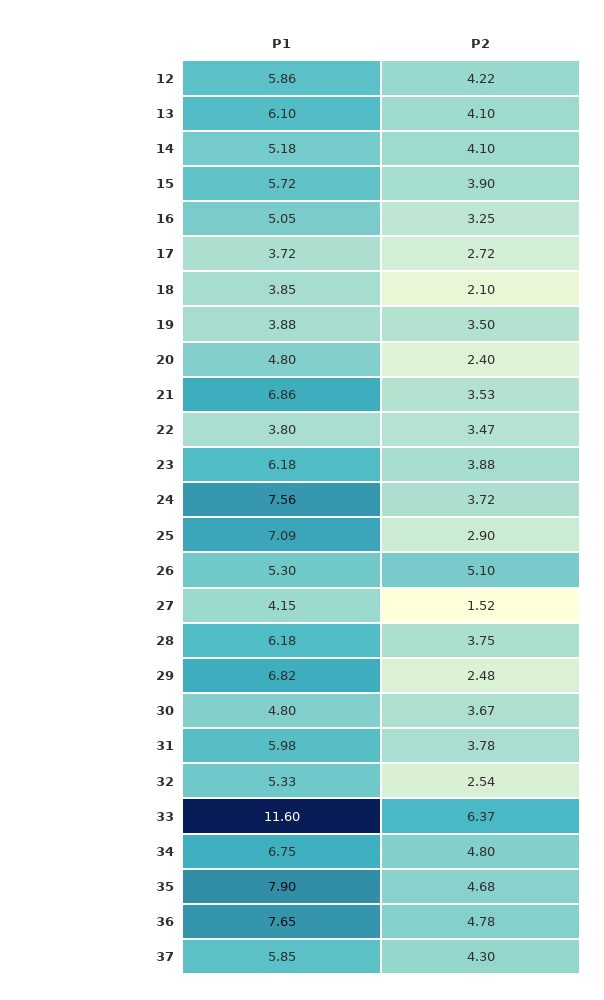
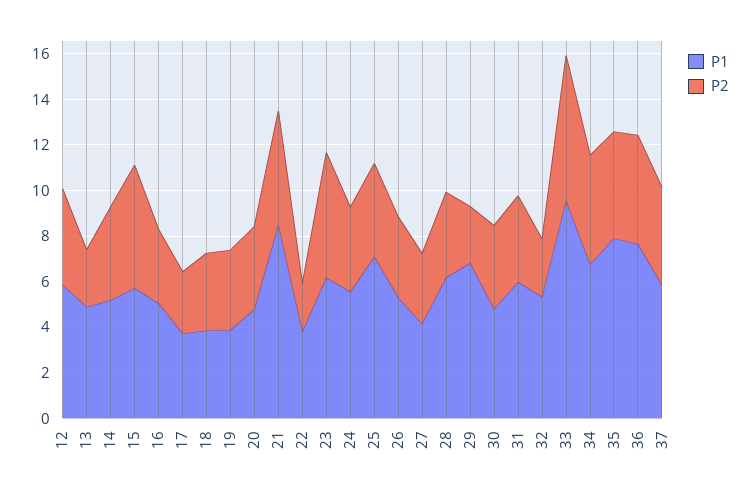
  {
    "P1": {
      "12": 5.86,
-     "13": 6.1,
+     "13": 5,
      "14": 5.18,
      "15": 5.72,
      "16": 5.05,
      "17": 3.72,
      "18": 3.85,
      "19": 3.88,
      "20": 4.8,
-     "21": 6.86,
+     "21": 8.5,
      "22": 3.8,
      "23": 6.18,
-     "24": 7.56,
+     "24": 5.5,
      "25": 7.09,
      "26": 5.3,
      "27": 4.15,
      "28": 6.18,
      "29": 6.82,
      "30": 4.8,
      "31": 5.98,
      "32": 5.33,
-     "33": 11.6,
+     "33": 9.5,
      "34": 6.75,
      "35": 7.9,
      "36": 7.65,
      "37": 5.85
    },
    "P2": {
      "12": 4.22,
-     "13": 4.1,
+     "13": 2.5,
      "14": 4.1,
-     "15": 3.9,
+     "15": 5.5,
      "16": 3.25,
      "17": 2.72,
-     "18": 2.1,
+     "18": 3.5,
      "19": 3.5,
-     "20": 2.4,
+     "20": 3.5,
-     "21": 3.53,
+     "21": 5,
-     "22": 3.47,
+     "22": 2,
-     "23": 3.88,
+     "23": 5.5,
      "24": 3.72,
-     "25": 2.9,
+     "25": 4,
-     "26": 5.1,
+     "26": 3.5,
-     "27": 1.52,
+     "27": 3,
      "28": 3.75,
      "29": 2.48,
      "30": 3.67,
      "31": 3.78,
      "32": 2.54,
      "33": 6.37,
      "34": 4.8,
      "35": 4.68,
      "36": 4.78,
      "37": 4.3
    }
  }

